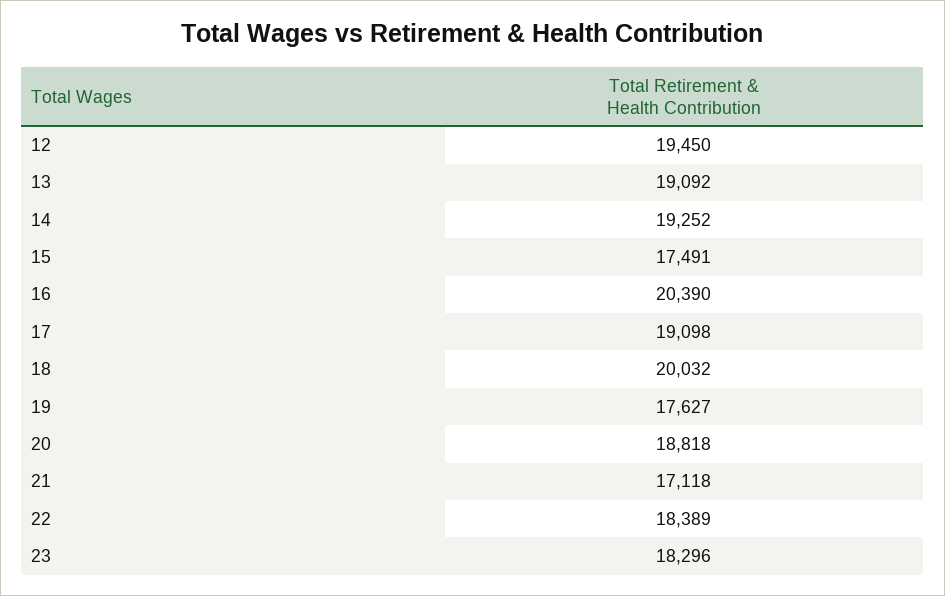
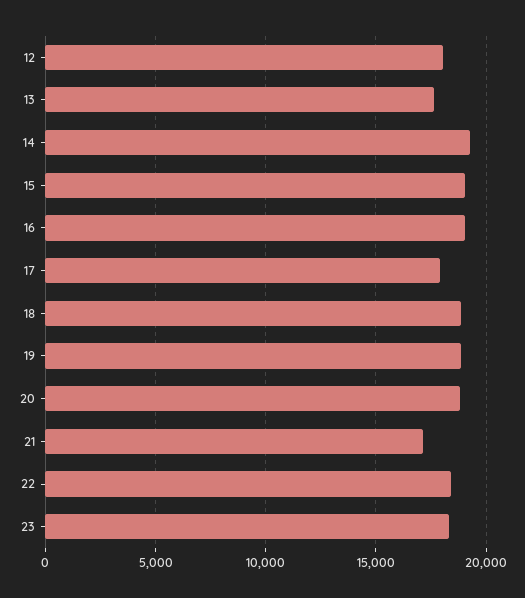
  {
-   "12": 19450,
+   "12": 18000,
-   "13": 19092,
+   "13": 17500,
    "14": 19252,
-   "15": 17491,
+   "15": 19000,
-   "16": 20390,
+   "16": 19000,
-   "17": 19098,
+   "17": 18000,
-   "18": 20032,
+   "18": 19000,
-   "19": 17627,
+   "19": 19000,
    "20": 18818,
    "21": 17118,
    "22": 18389,
    "23": 18296
  }

